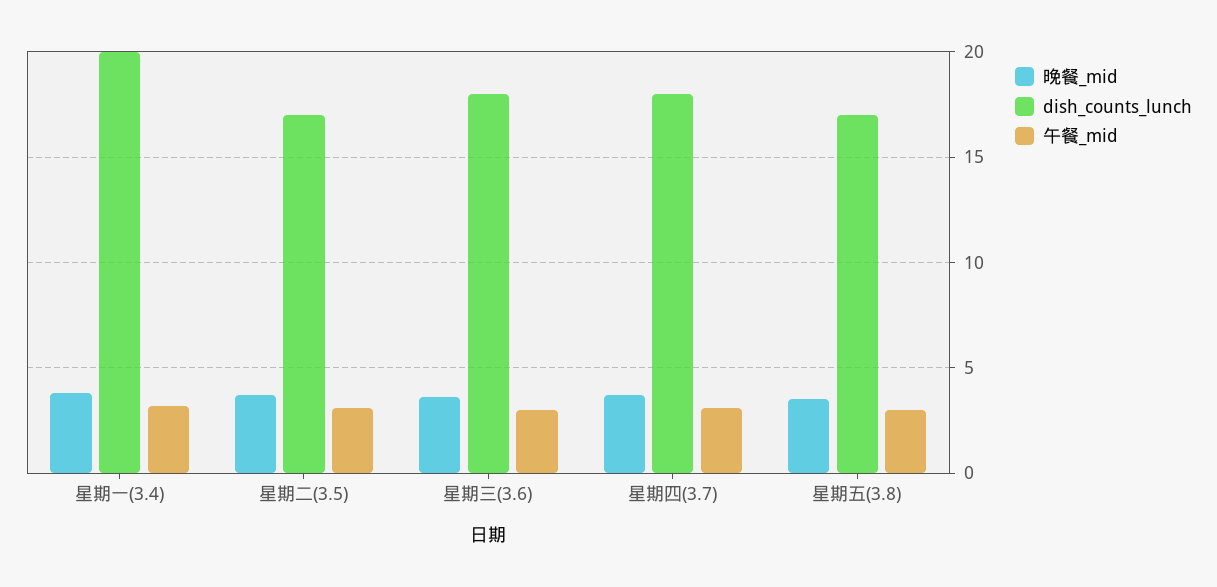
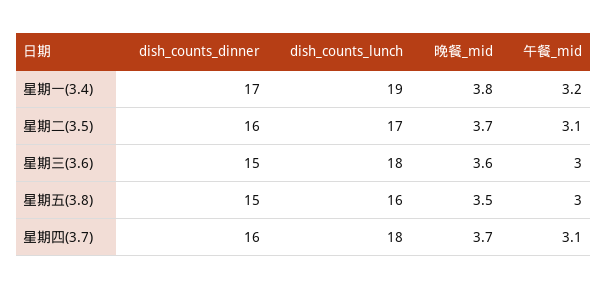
  {
    "晚餐_mid": {
      "星期一(3.4)": 3.8,
      "星期二(3.5)": 3.7,
      "星期三(3.6)": 3.6,
      "星期四(3.7)": 3.7,
      "星期五(3.8)": 3.5
    },
    "dish_counts_lunch": {
-     "星期一(3.4)": 20,
+     "星期一(3.4)": 19,
      "星期二(3.5)": 17,
      "星期三(3.6)": 18,
      "星期四(3.7)": 18,
-     "星期五(3.8)": 17
+     "星期五(3.8)": 16
    },
    "午餐_mid": {
      "星期一(3.4)": 3.2,
      "星期二(3.5)": 3.1,
      "星期三(3.6)": 3,
      "星期四(3.7)": 3.1,
      "星期五(3.8)": 3
-   }
+   },
+   "dish_counts_dinner": {
+     "星期一(3.4)": 17,
+     "星期二(3.5)": 16,
+     "星期三(3.6)": 15,
+     "星期五(3.8)": 15,
+     "星期四(3.7)": 16
+   }
  }

